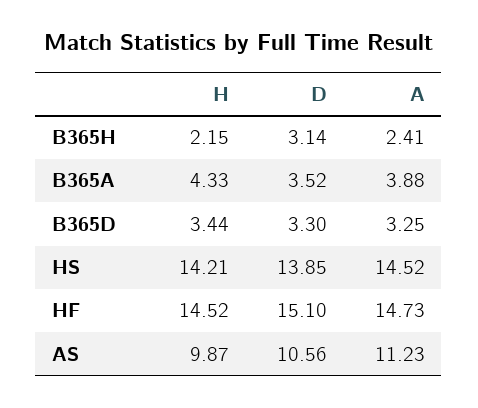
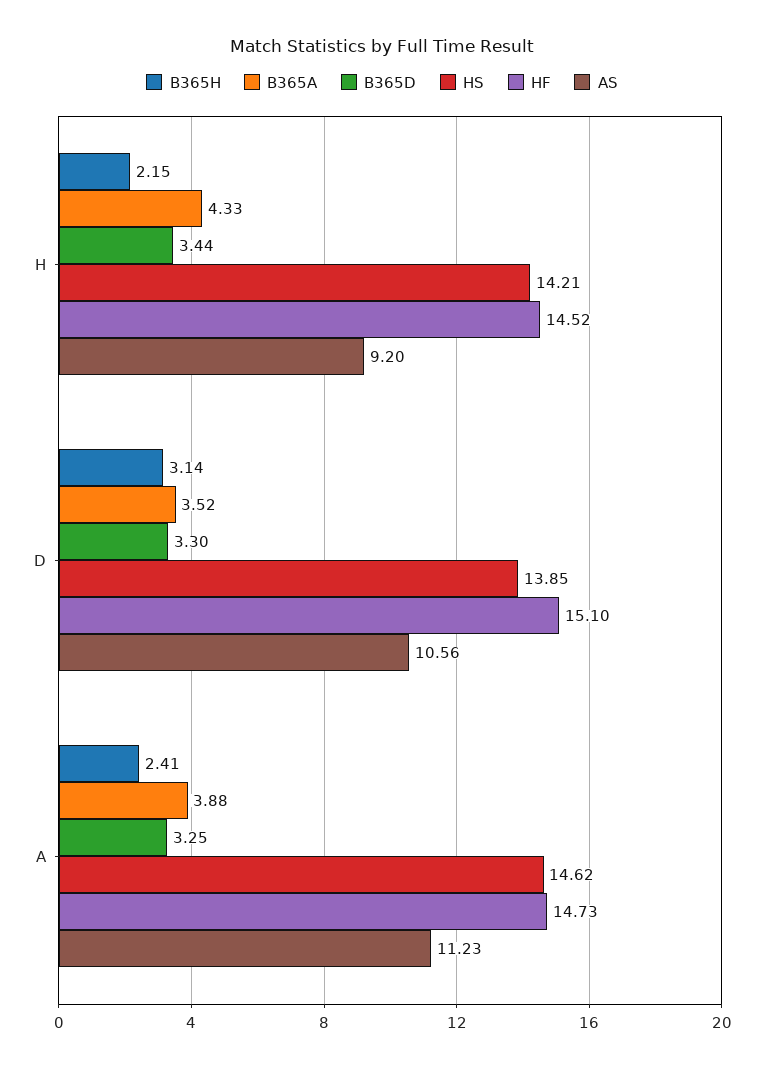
  {
    "B365H": {
      "H": 2.15,
      "D": 3.14,
      "A": 2.41
    },
    "B365A": {
      "H": 4.33,
      "D": 3.52,
      "A": 3.88
    },
    "B365D": {
      "H": 3.44,
      "D": 3.3,
      "A": 3.25
    },
    "HS": {
      "H": 14.21,
      "D": 13.85,
-     "A": 14.52
+     "A": 14.62
    },
    "HF": {
      "H": 14.52,
      "D": 15.1,
      "A": 14.73
    },
    "AS": {
-     "H": 9.87,
+     "H": 9.2,
      "D": 10.56,
      "A": 11.23
    }
  }

